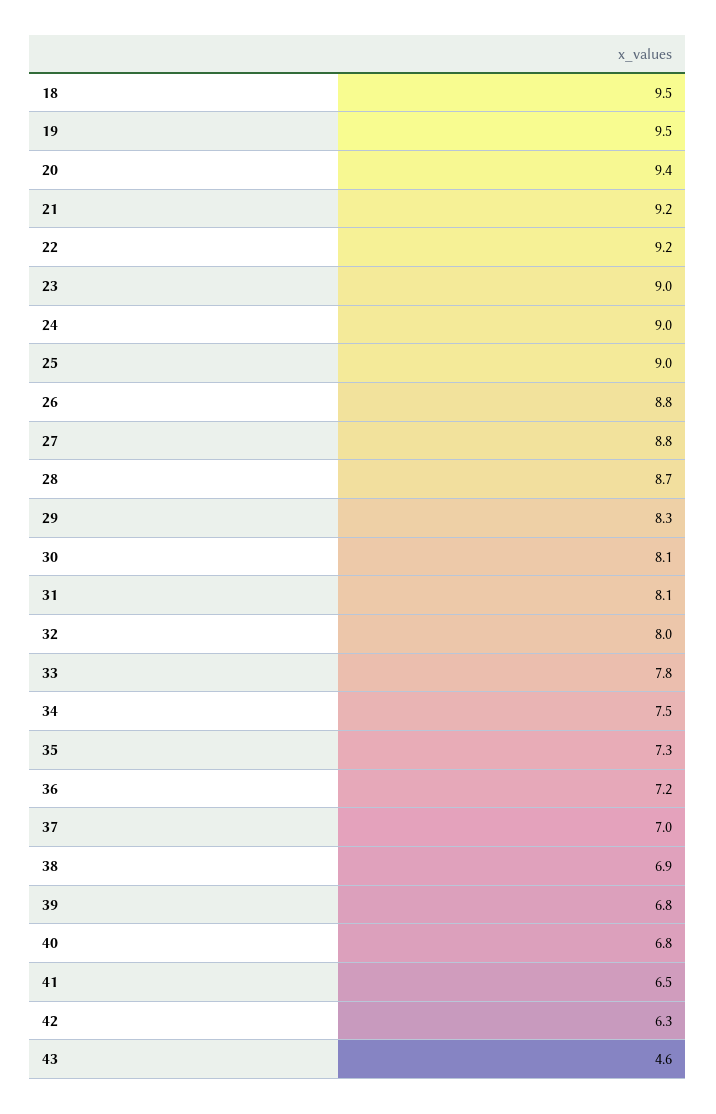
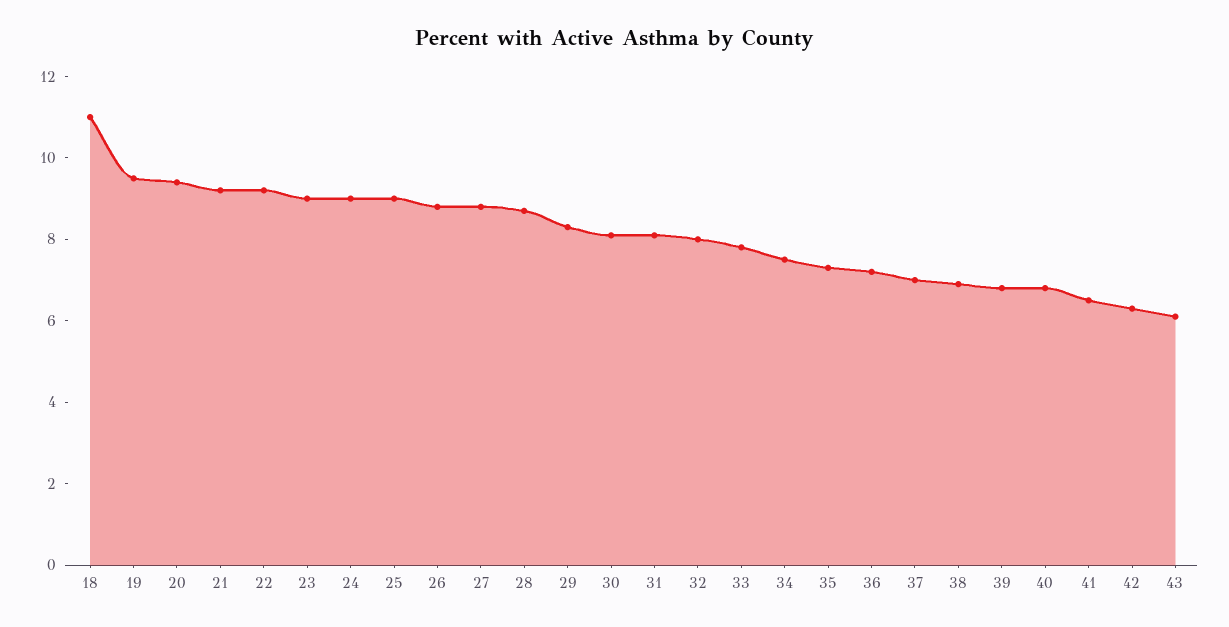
  {
-   "18": 9.5,
+   "18": 11,
    "19": 9.5,
    "20": 9.4,
    "21": 9.2,
    "22": 9.2,
    "23": 9,
    "24": 9,
    "25": 9,
    "26": 8.8,
    "27": 8.8,
    "28": 8.7,
    "29": 8.3,
    "30": 8.1,
    "31": 8.1,
    "32": 8,
    "33": 7.8,
    "34": 7.5,
    "35": 7.3,
    "36": 7.2,
    "37": 7,
    "38": 6.9,
    "39": 6.8,
    "40": 6.8,
    "41": 6.5,
    "42": 6.3,
-   "43": 4.6
+   "43": 6
  }

